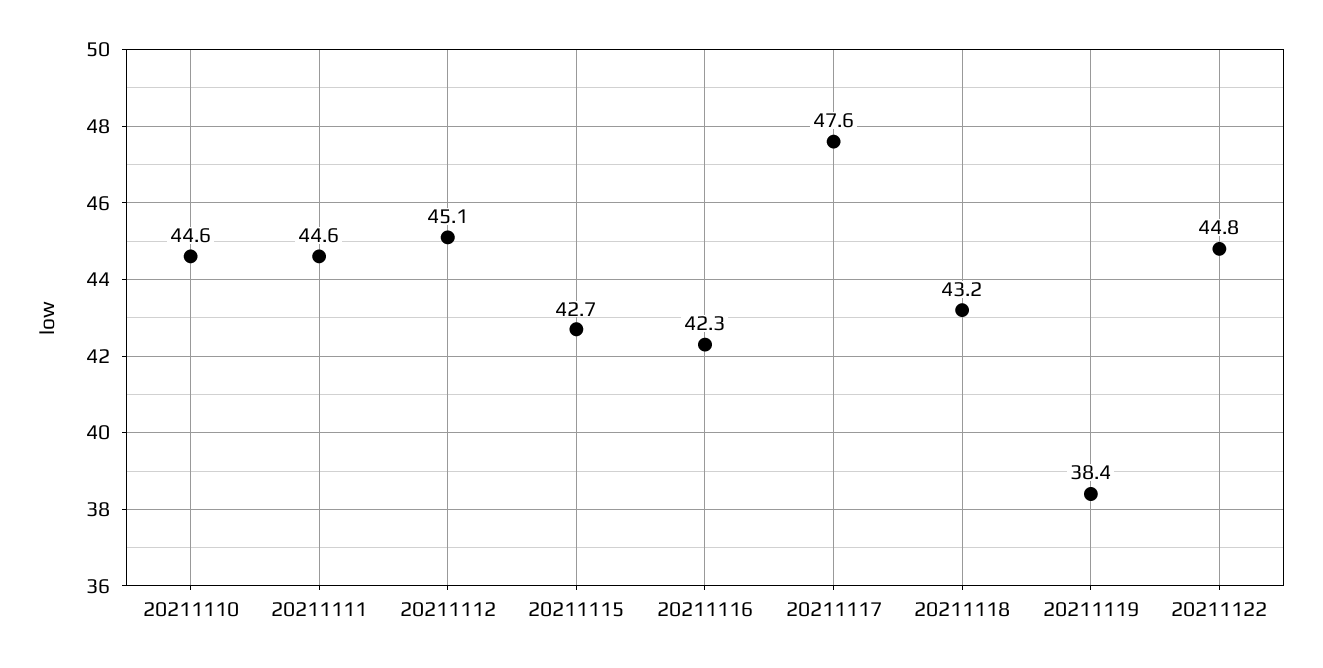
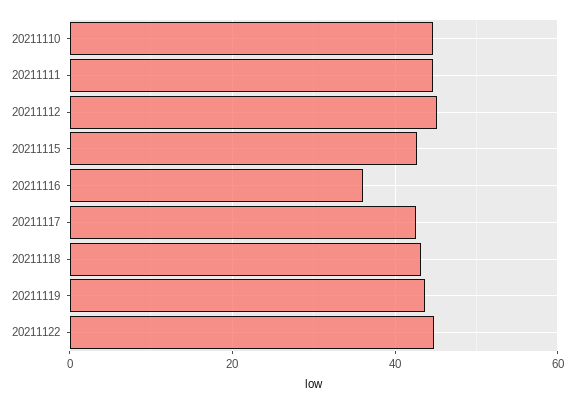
  {
    "20211110": 44.6,
    "20211111": 44.6,
    "20211112": 45.1,
    "20211115": 42.7,
-   "20211116": 42.3,
+   "20211116": 36,
-   "20211117": 47.6,
+   "20211117": 42,
    "20211118": 43.2,
-   "20211119": 38.4,
+   "20211119": 44,
    "20211122": 44.8
  }

